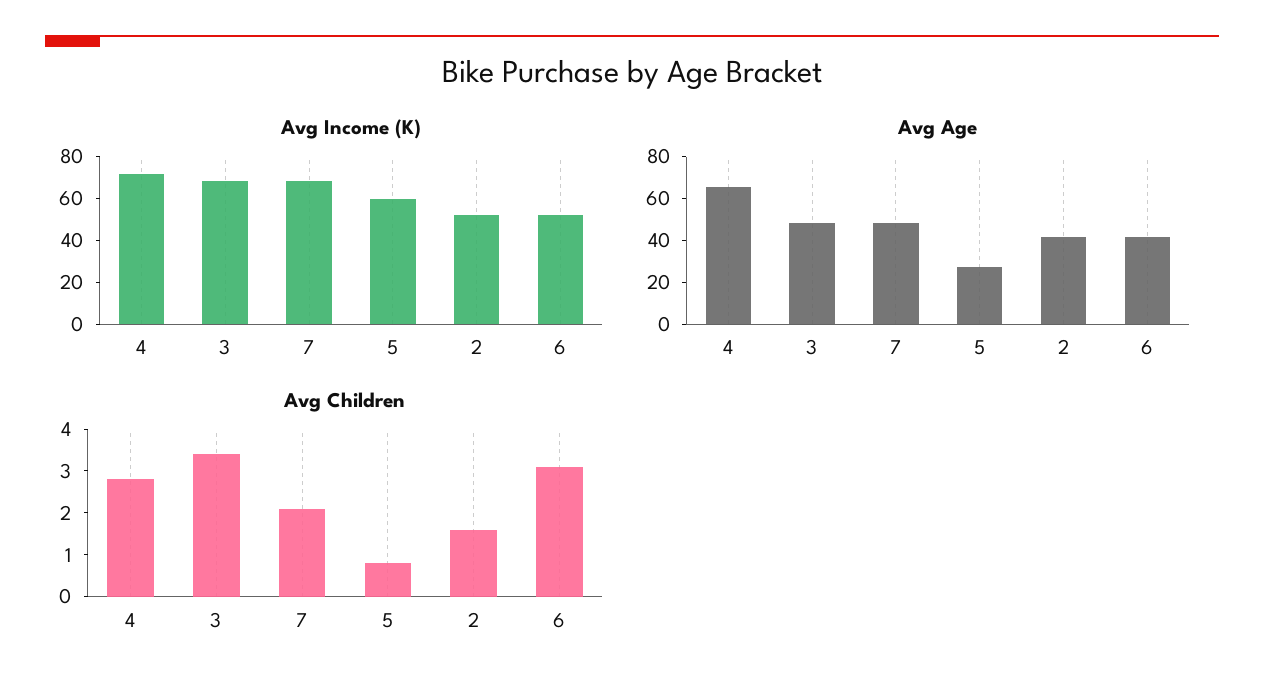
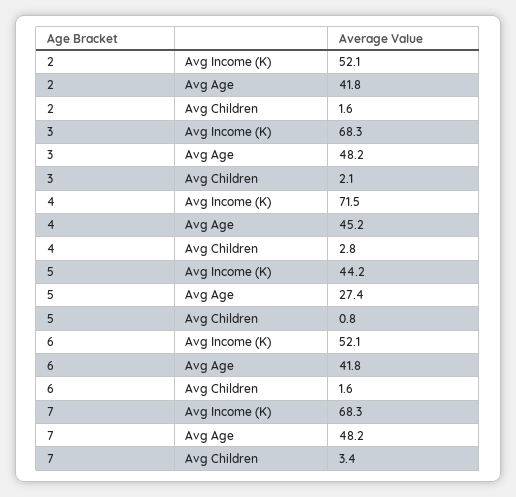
  {
    "Avg Income (K)": {
      "4": 71.5,
      "3": 68.3,
      "7": 68.3,
-     "5": 60,
+     "5": 44.2,
      "2": 52.1,
      "6": 52.1
    },
    "Avg Age": {
-     "4": 65,
+     "4": 45.2,
      "3": 48.2,
      "7": 48.2,
      "5": 27.4,
      "2": 41.8,
      "6": 41.8
    },
    "Avg Children": {
      "4": 2.8,
-     "3": 3.5,
+     "3": 2.1,
-     "7": 2,
+     "7": 3.4,
      "5": 0.8,
      "2": 1.6,
-     "6": 3
+     "6": 1.6
    }
  }

